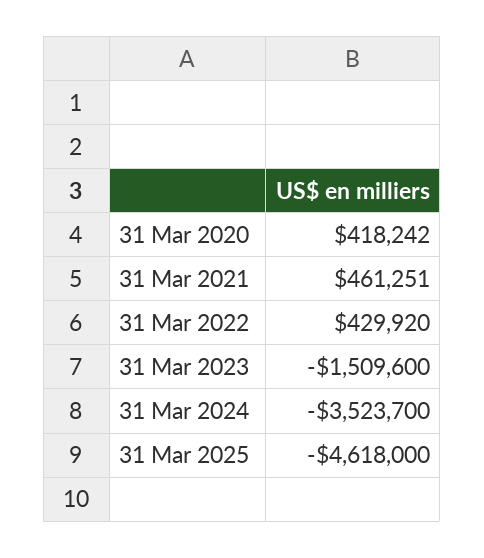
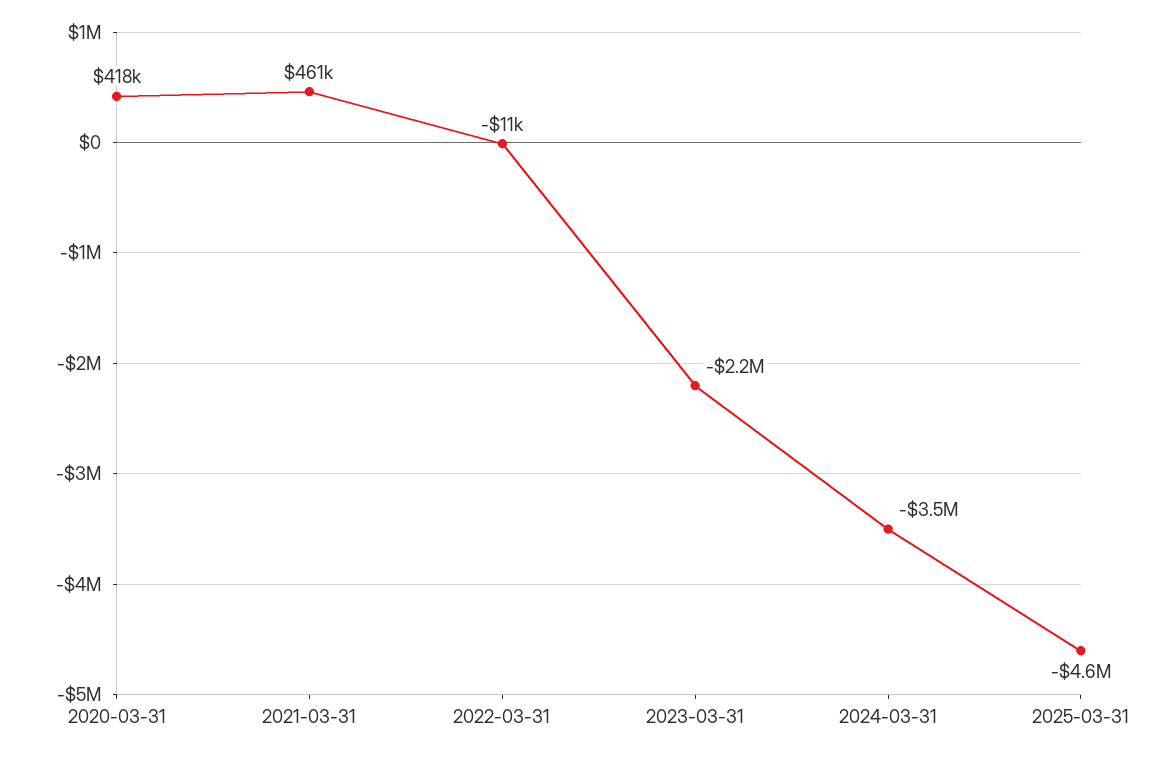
  {
    "31 Mar 2020": 418242,
    "31 Mar 2021": 461251,
-   "31 Mar 2022": 429920,
+   "31 Mar 2022": -11000,
-   "31 Mar 2023": -1509600,
+   "31 Mar 2023": -2200000,
    "31 Mar 2024": -3523700,
    "31 Mar 2025": -4618000
  }

